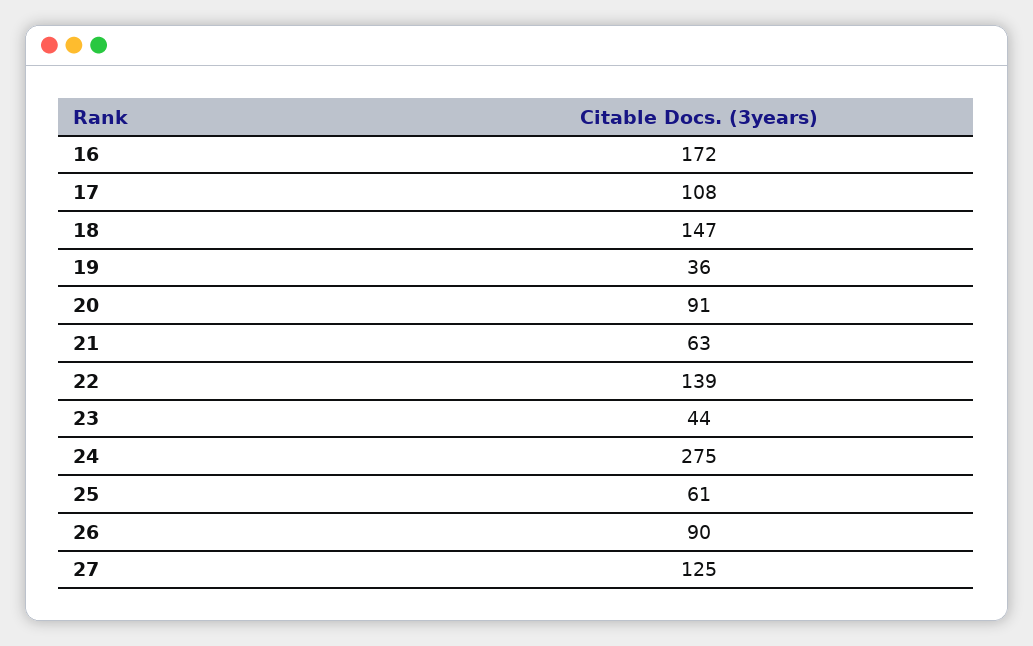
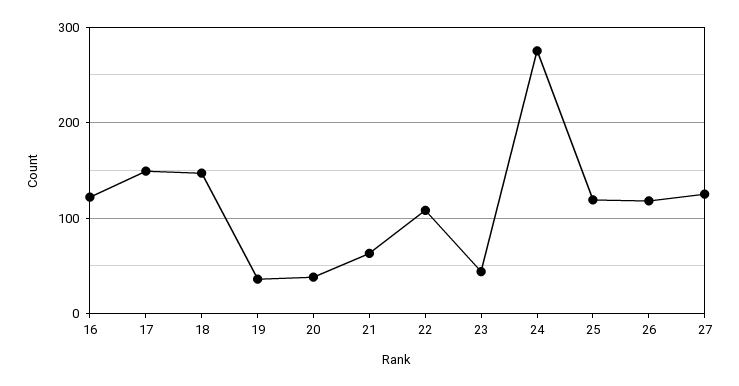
  {
-   "16": 172,
+   "16": 120,
-   "17": 108,
+   "17": 150,
    "18": 147,
    "19": 36,
-   "20": 91,
+   "20": 40,
    "21": 63,
-   "22": 139,
+   "22": 110,
    "23": 44,
    "24": 275,
-   "25": 61,
+   "25": 120,
-   "26": 90,
+   "26": 120,
    "27": 125
  }

